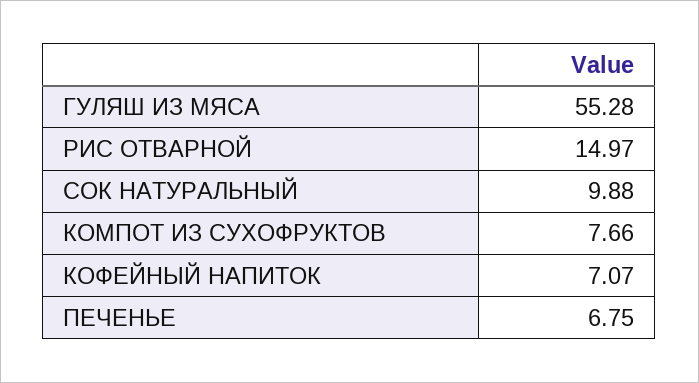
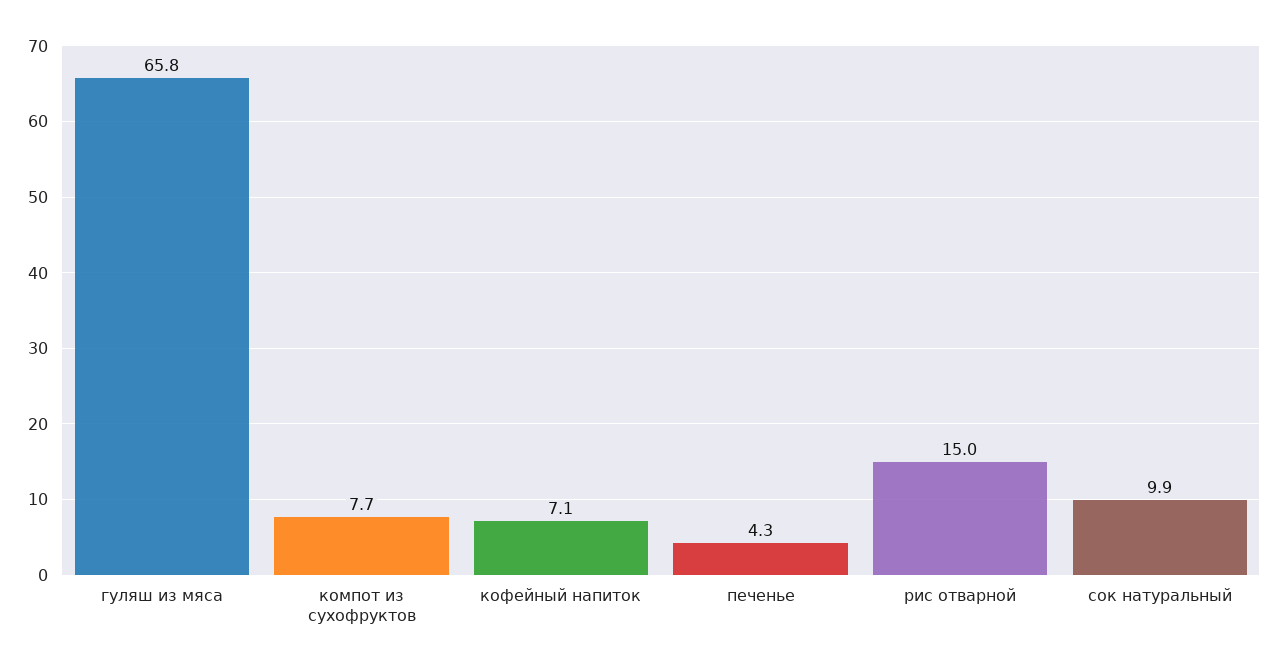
  {
-   "ГУЛЯШ ИЗ МЯСА": 55.28,
+   "ГУЛЯШ ИЗ МЯСА": 65.8,
    "РИС ОТВАРНОЙ": 14.97,
    "СОК НАТУРАЛЬНЫЙ": 9.88,
    "КОМПОТ ИЗ СУХОФРУКТОВ": 7.66,
    "КОФЕЙНЫЙ НАПИТОК": 7.07,
-   "ПЕЧЕНЬЕ": 6.75
+   "ПЕЧЕНЬЕ": 4.3
  }

